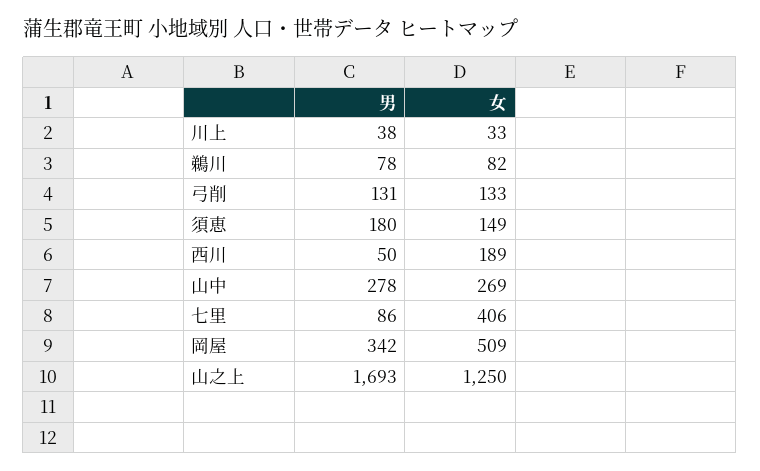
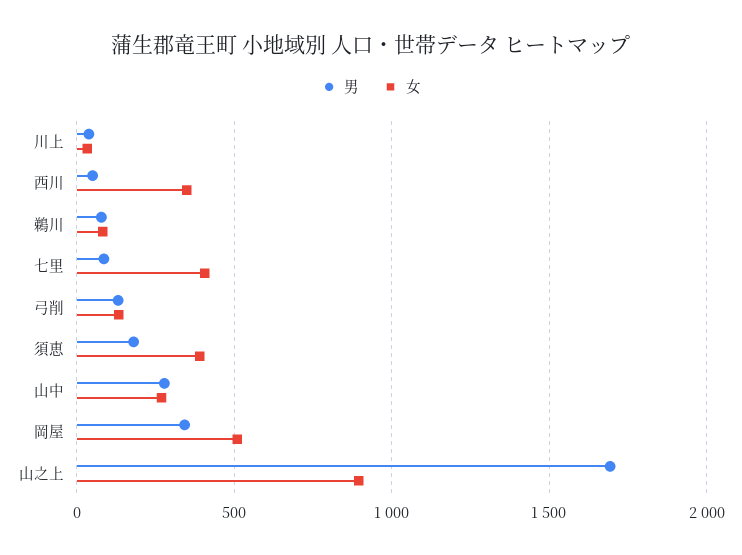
  {
    "男": {
      "川上": 38,
      "鵜川": 78,
      "弓削": 131,
      "須恵": 180,
      "西川": 50,
      "山中": 278,
      "七里": 86,
      "岡屋": 342,
      "山之上": 1693
    },
    "女": {
      "川上": 33,
      "鵜川": 82,
      "弓削": 133,
-     "須恵": 149,
+     "須恵": 400,
-     "西川": 189,
+     "西川": 350,
      "山中": 269,
      "七里": 406,
      "岡屋": 509,
-     "山之上": 1250
+     "山之上": 900
    }
  }

